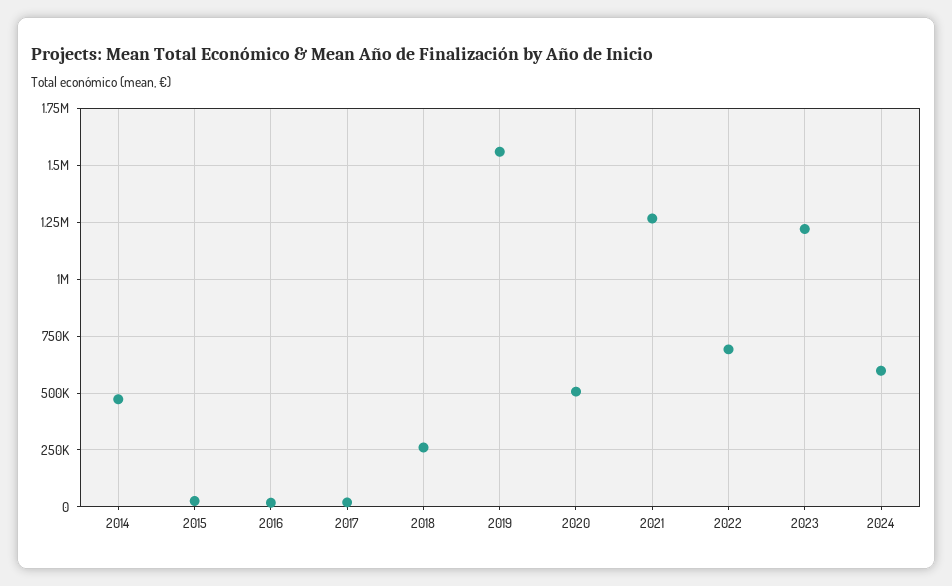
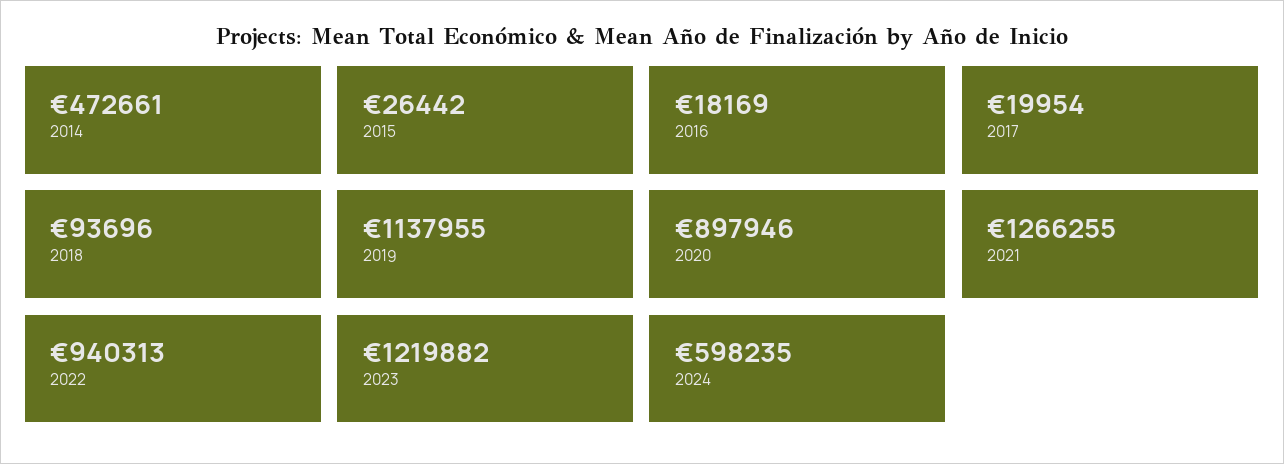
  {
    "2014": 472661,
    "2015": 26442,
    "2016": 18169,
    "2017": 19954,
-   "2018": 250000,
+   "2018": 93696,
-   "2019": 1550000,
+   "2019": 1137955,
-   "2020": 500000,
+   "2020": 897946,
    "2021": 1266255,
-   "2022": 700000,
+   "2022": 940313,
    "2023": 1219882,
    "2024": 598235
  }

